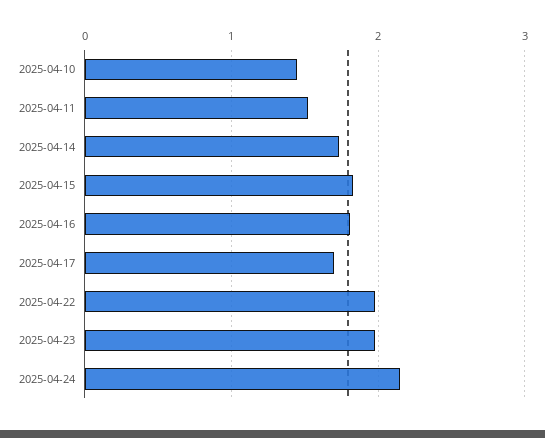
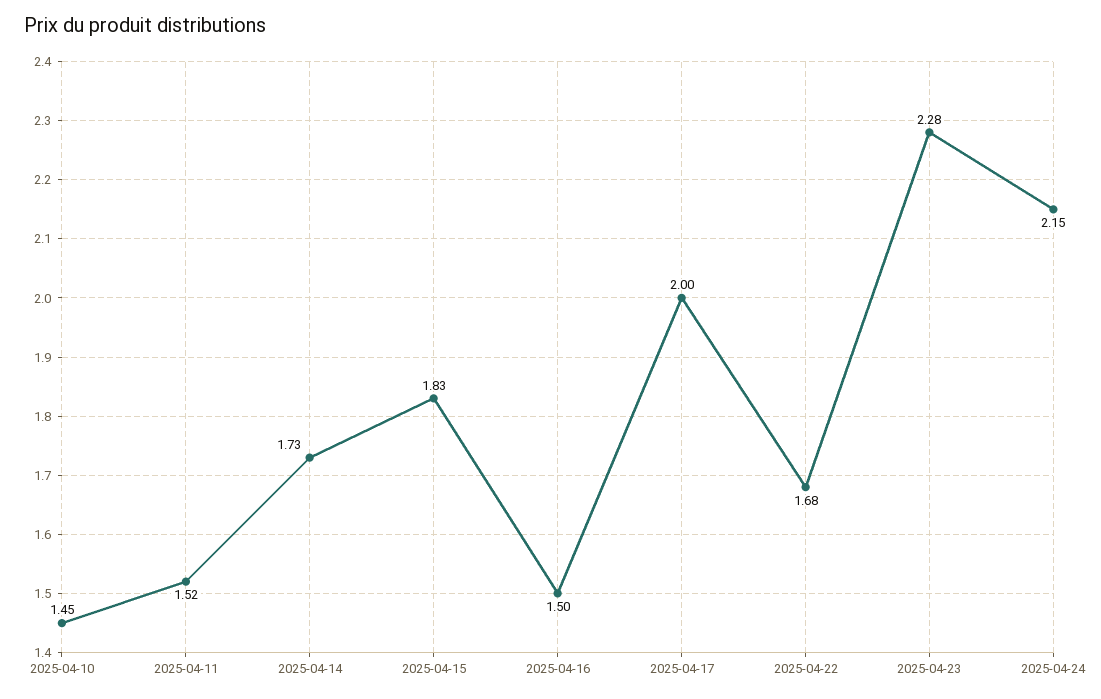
  {
    "2025-04-10": 1.45,
    "2025-04-11": 1.52,
    "2025-04-14": 1.73,
    "2025-04-15": 1.83,
-   "2025-04-16": 1.8,
+   "2025-04-16": 1.5,
-   "2025-04-17": 1.7,
+   "2025-04-17": 2,
-   "2025-04-22": 2,
+   "2025-04-22": 1.68,
-   "2025-04-23": 2,
+   "2025-04-23": 2.28,
    "2025-04-24": 2.15
  }

